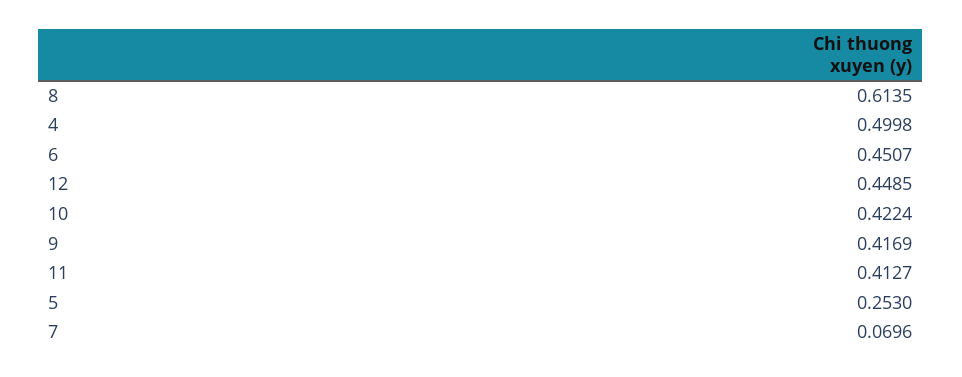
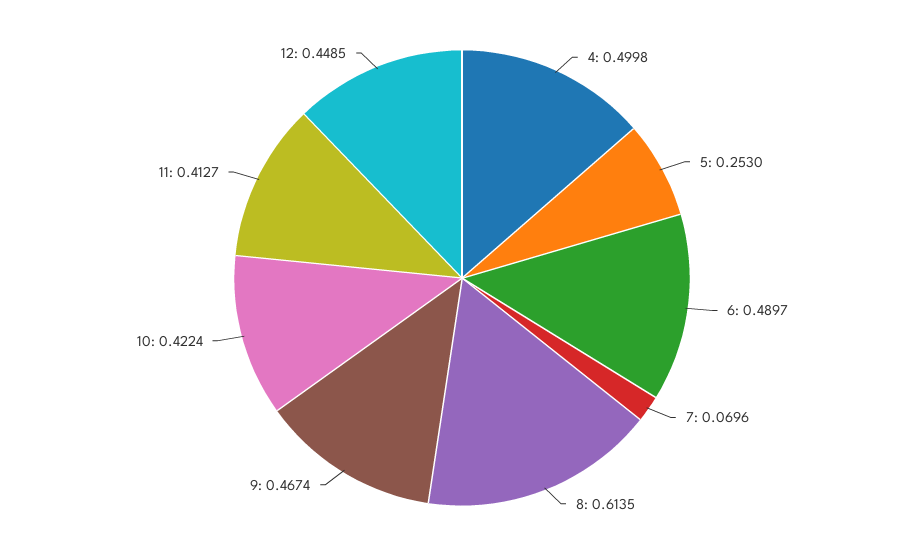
  {
    "8": 0.6135,
    "4": 0.4998,
-   "6": 0.4507,
+   "6": 0.4897,
    "12": 0.4485,
    "10": 0.4224,
-   "9": 0.4169,
+   "9": 0.4674,
    "11": 0.4127,
    "5": 0.253,
    "7": 0.0696
  }

